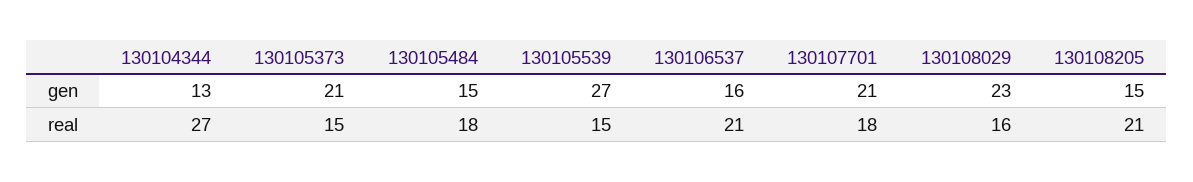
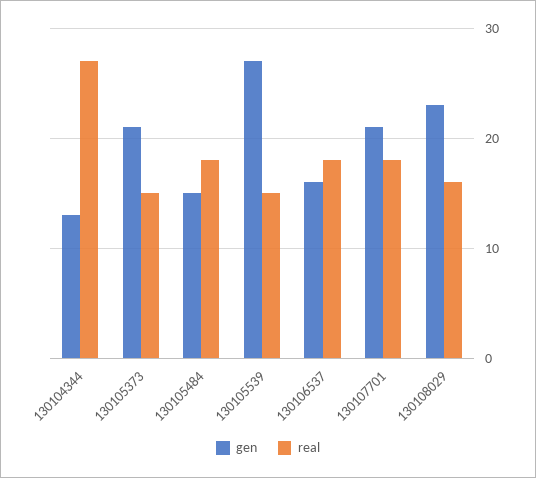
  {
    "gen": {
      "130104344": 13,
      "130105373": 21,
      "130105484": 15,
      "130105539": 27,
      "130106537": 16,
      "130107701": 21,
-     "130108029": 23,
+     "130108029": 23
-     "130108205": 15
    },
    "real": {
      "130104344": 27,
      "130105373": 15,
      "130105484": 18,
      "130105539": 15,
-     "130106537": 21,
+     "130106537": 18,
      "130107701": 18,
-     "130108029": 16,
+     "130108029": 16
-     "130108205": 21
    }
  }

